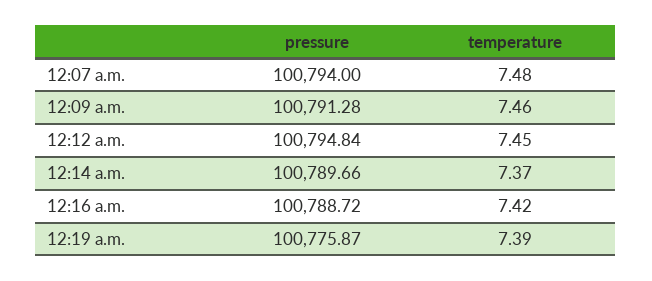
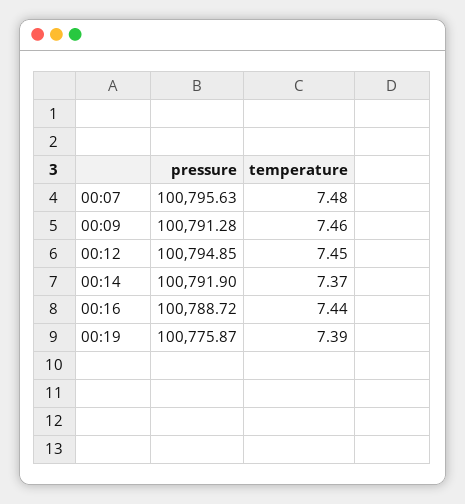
  {
    "pressure": {
-     "12:07 a.m.": 100794,
+     "12:07 a.m.": 100795.63,
      "12:09 a.m.": 100791.28,
-     "12:12 a.m.": 100794.84,
+     "12:12 a.m.": 100794.85,
-     "12:14 a.m.": 100789.66,
+     "12:14 a.m.": 100791.9,
      "12:16 a.m.": 100788.72,
      "12:19 a.m.": 100775.87
    },
    "temperature": {
      "12:07 a.m.": 7.48,
      "12:09 a.m.": 7.46,
      "12:12 a.m.": 7.45,
      "12:14 a.m.": 7.37,
-     "12:16 a.m.": 7.42,
+     "12:16 a.m.": 7.44,
      "12:19 a.m.": 7.39
    }
  }

